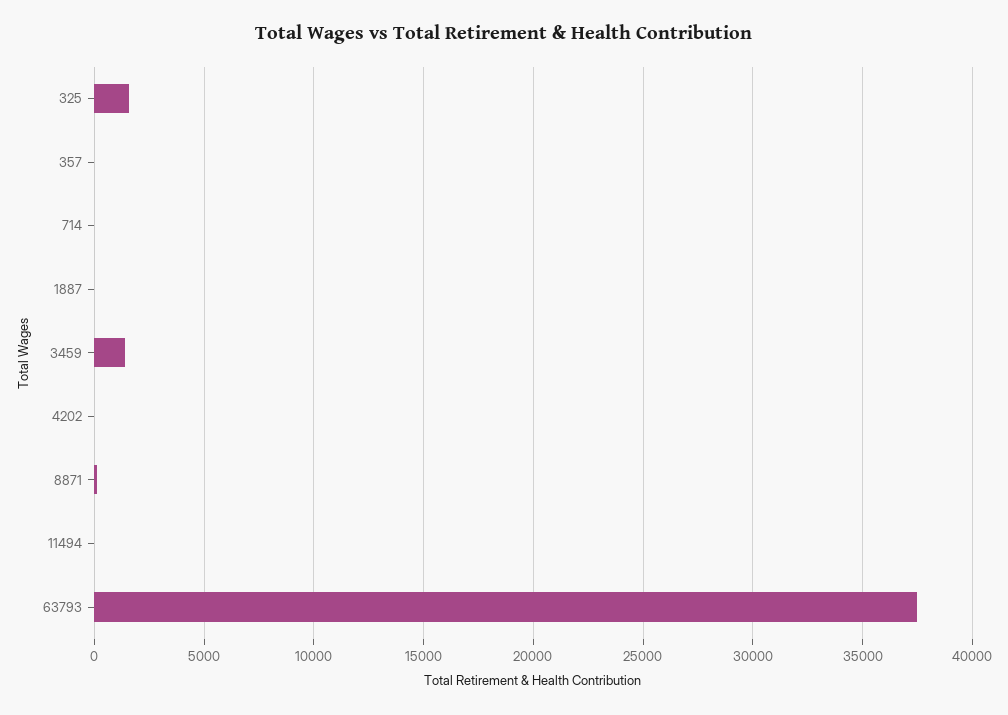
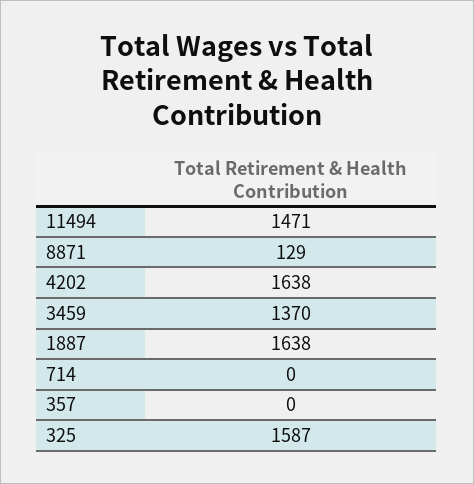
  {
    "325": 1587,
    "357": 0,
    "714": 0,
-   "1887": 0,
+   "1887": 1638,
    "3459": 1370,
-   "4202": 0,
+   "4202": 1638,
    "8871": 129,
-   "11494": 0,
+   "11494": 1471
-   "63793": 37500
  }

